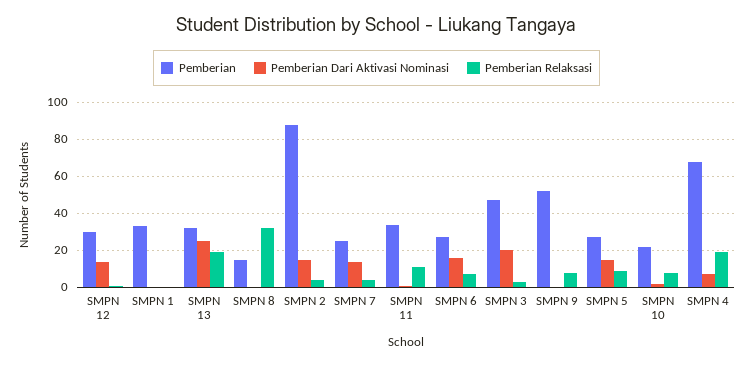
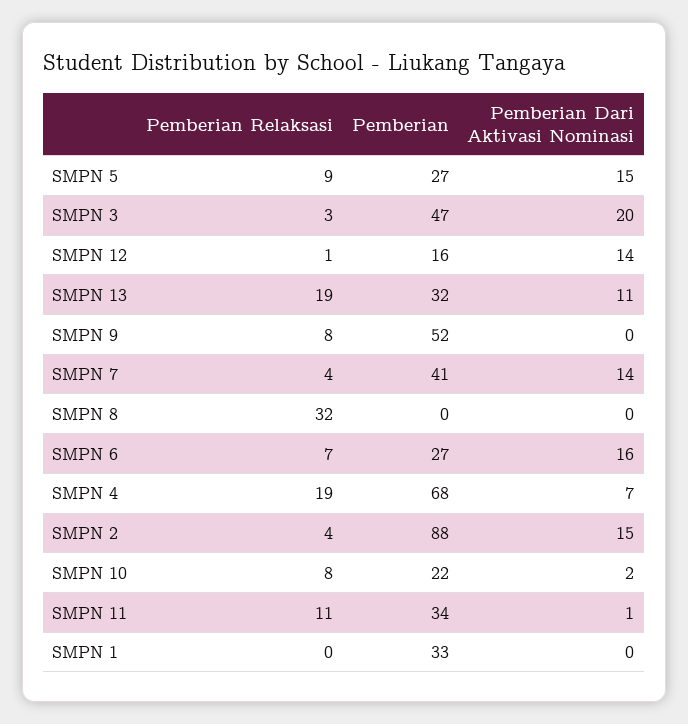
  {
    "Pemberian": {
-     "SMPN 12": 30,
+     "SMPN 12": 16,
      "SMPN 1": 33,
      "SMPN 13": 32,
-     "SMPN 8": 15,
+     "SMPN 8": 0,
      "SMPN 2": 88,
-     "SMPN 7": 25,
+     "SMPN 7": 41,
      "SMPN 11": 34,
      "SMPN 6": 27,
      "SMPN 3": 47,
      "SMPN 9": 52,
      "SMPN 5": 27,
      "SMPN 10": 22,
      "SMPN 4": 68
    },
    "Pemberian Dari Aktivasi Nominasi": {
      "SMPN 12": 14,
      "SMPN 1": 0,
-     "SMPN 13": 25,
+     "SMPN 13": 11,
      "SMPN 8": 0,
      "SMPN 2": 15,
      "SMPN 7": 14,
      "SMPN 11": 1,
      "SMPN 6": 16,
      "SMPN 3": 20,
      "SMPN 9": 0,
      "SMPN 5": 15,
      "SMPN 10": 2,
      "SMPN 4": 7
    },
    "Pemberian Relaksasi": {
      "SMPN 12": 1,
      "SMPN 1": 0,
      "SMPN 13": 19,
      "SMPN 8": 32,
      "SMPN 2": 4,
      "SMPN 7": 4,
      "SMPN 11": 11,
      "SMPN 6": 7,
      "SMPN 3": 3,
      "SMPN 9": 8,
      "SMPN 5": 9,
      "SMPN 10": 8,
      "SMPN 4": 19
    }
  }

